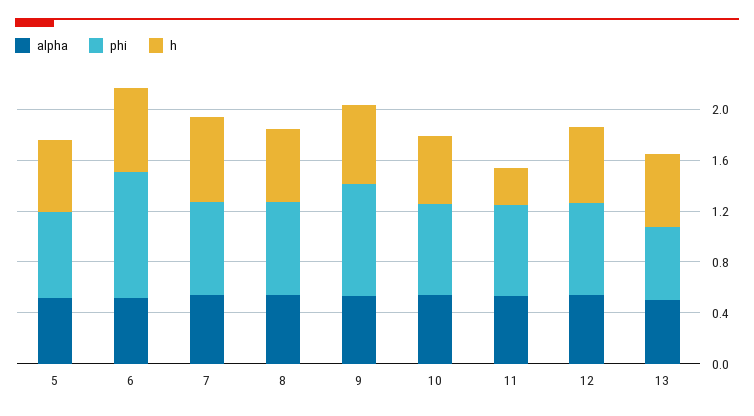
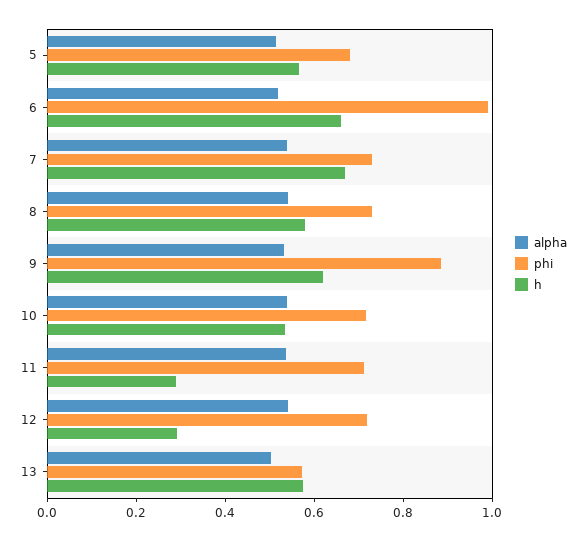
  {
    "alpha": {
      "5": 0.5,
      "6": 0.5,
      "7": 0.55,
      "8": 0.55,
      "9": 0.55,
      "10": 0.55,
      "11": 0.55,
      "12": 0.55,
      "13": 0.5
    },
    "phi": {
      "5": 0.7,
      "6": 1,
      "7": 0.75,
      "8": 0.75,
      "9": 0.9,
      "10": 0.7,
      "11": 0.7,
      "12": 0.7,
      "13": 0.55
    },
    "h": {
      "5": 0.55,
      "6": 0.65,
      "7": 0.65,
      "8": 0.6,
      "9": 0.6,
      "10": 0.55,
      "11": 0.3,
-     "12": 0.6,
+     "12": 0.3,
      "13": 0.55
    }
  }

